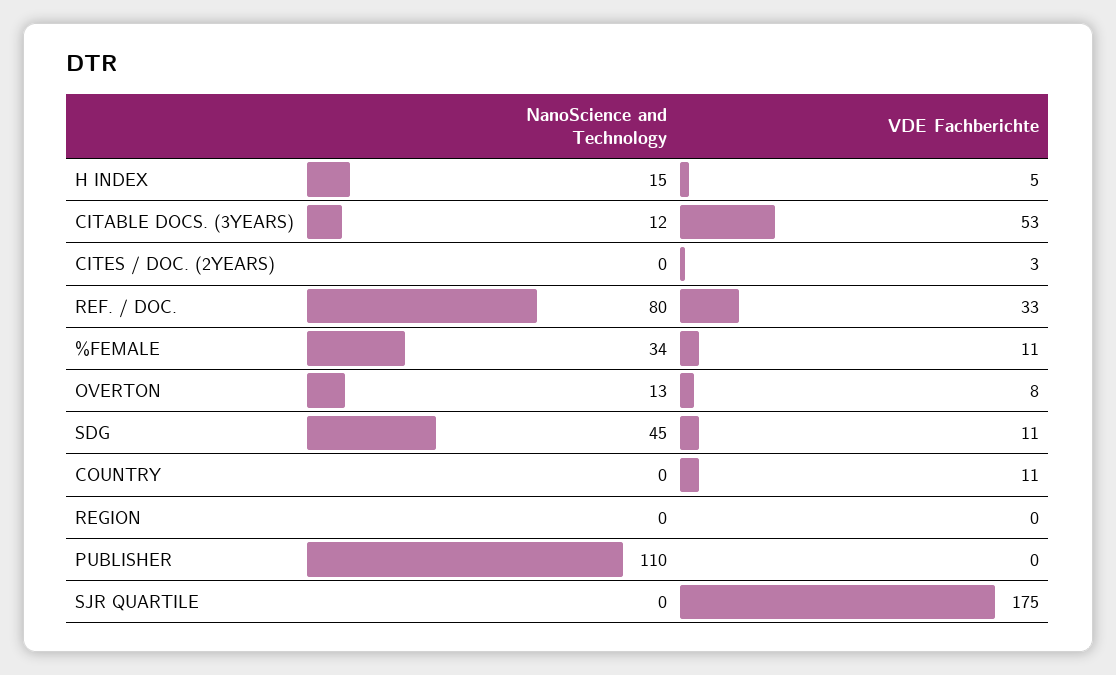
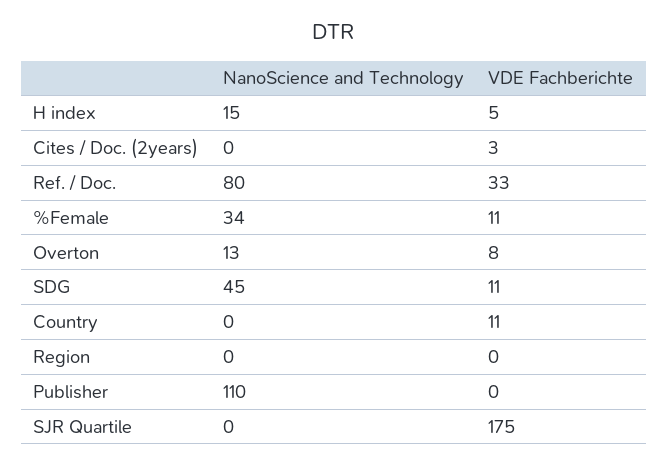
  {
    "NanoScience and Technology": {
      "H INDEX": 15,
-     "CITABLE DOCS. (3YEARS)": 12,
      "CITES / DOC. (2YEARS)": 0,
      "REF. / DOC.": 80,
      "%FEMALE": 34,
      "OVERTON": 13,
      "SDG": 45,
      "COUNTRY": 0,
      "REGION": 0,
      "PUBLISHER": 110,
      "SJR QUARTILE": 0
    },
    "VDE Fachberichte": {
      "H INDEX": 5,
-     "CITABLE DOCS. (3YEARS)": 53,
      "CITES / DOC. (2YEARS)": 3,
      "REF. / DOC.": 33,
      "%FEMALE": 11,
      "OVERTON": 8,
      "SDG": 11,
      "COUNTRY": 11,
      "REGION": 0,
      "PUBLISHER": 0,
      "SJR QUARTILE": 175
    }
  }

